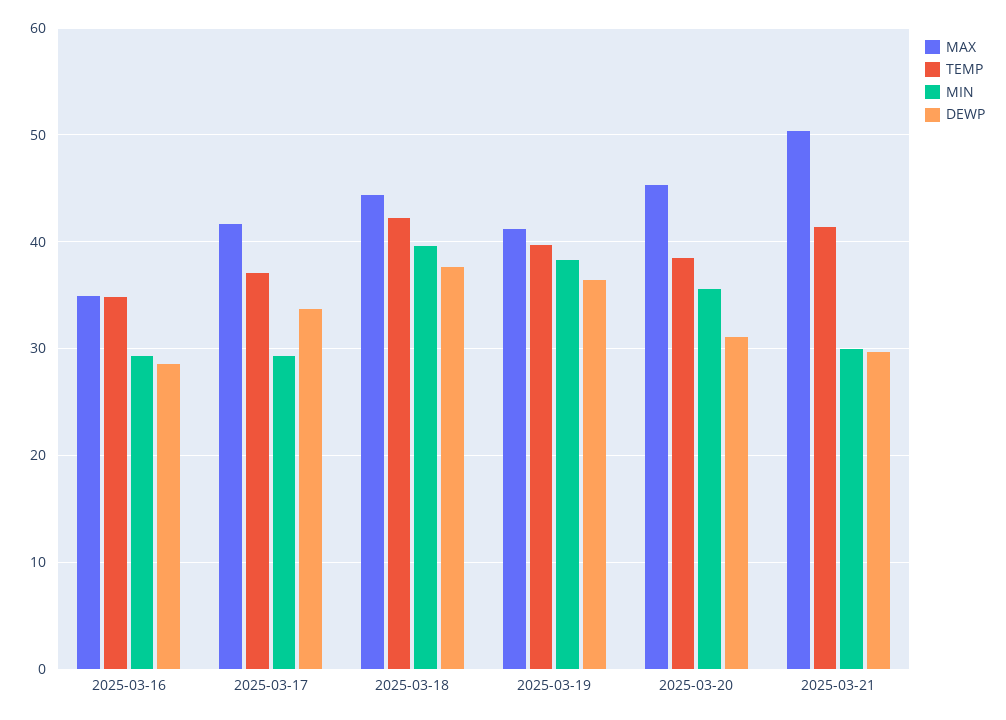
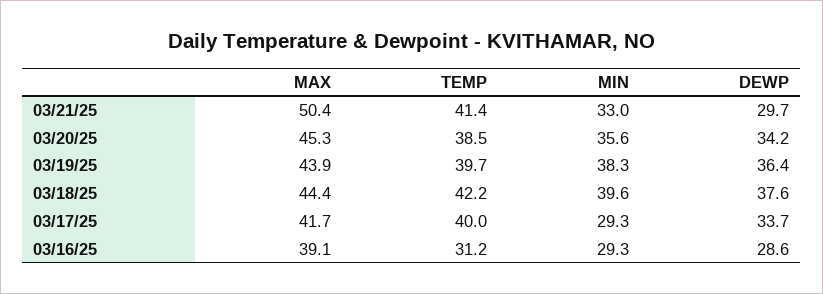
  {
    "MAX": {
-     "2025-03-16": 35,
+     "2025-03-16": 39.1,
      "2025-03-17": 41.7,
      "2025-03-18": 44.4,
-     "2025-03-19": 41,
+     "2025-03-19": 43.9,
      "2025-03-20": 45.3,
      "2025-03-21": 50.4
    },
    "TEMP": {
-     "2025-03-16": 35,
+     "2025-03-16": 31.2,
-     "2025-03-17": 37,
+     "2025-03-17": 40,
      "2025-03-18": 42.2,
      "2025-03-19": 39.7,
      "2025-03-20": 38.5,
      "2025-03-21": 41.4
    },
    "MIN": {
      "2025-03-16": 29.3,
      "2025-03-17": 29.3,
      "2025-03-18": 39.6,
      "2025-03-19": 38.3,
      "2025-03-20": 35.6,
-     "2025-03-21": 30
+     "2025-03-21": 33
    },
    "DEWP": {
      "2025-03-16": 28.6,
      "2025-03-17": 33.7,
      "2025-03-18": 37.6,
      "2025-03-19": 36.4,
-     "2025-03-20": 31,
+     "2025-03-20": 34.2,
      "2025-03-21": 29.7
    }
  }

